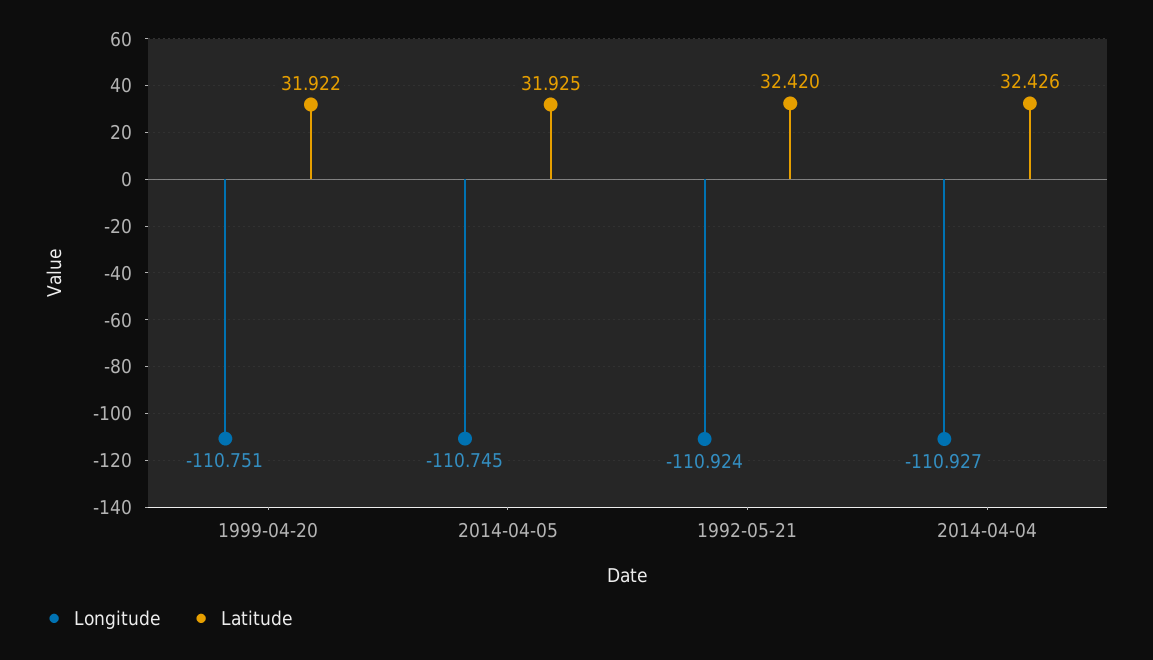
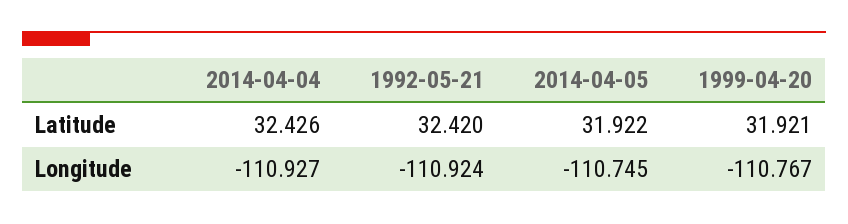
  {
    "Longitude": {
-     "1999-04-20": -110.751,
+     "1999-04-20": -110.767,
      "2014-04-05": -110.745,
      "1992-05-21": -110.924,
      "2014-04-04": -110.927
    },
    "Latitude": {
-     "1999-04-20": 31.922,
+     "1999-04-20": 31.921,
-     "2014-04-05": 31.925,
+     "2014-04-05": 31.922,
      "1992-05-21": 32.42,
      "2014-04-04": 32.426
    }
  }

